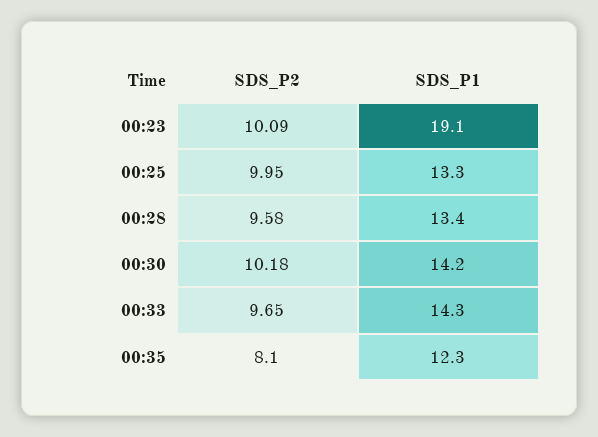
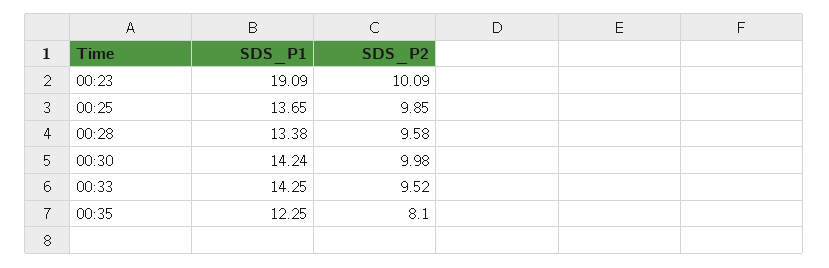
  {
    "SDS_P2": {
      "00:23": 10.09,
-     "00:25": 9.95,
+     "00:25": 9.85,
      "00:28": 9.58,
-     "00:30": 10.18,
+     "00:30": 9.98,
-     "00:33": 9.65,
+     "00:33": 9.52,
      "00:35": 8.1
    },
    "SDS_P1": {
      "00:23": 19.09,
-     "00:25": 13.3,
+     "00:25": 13.65,
      "00:28": 13.38,
      "00:30": 14.24,
      "00:33": 14.25,
      "00:35": 12.25
    }
  }

